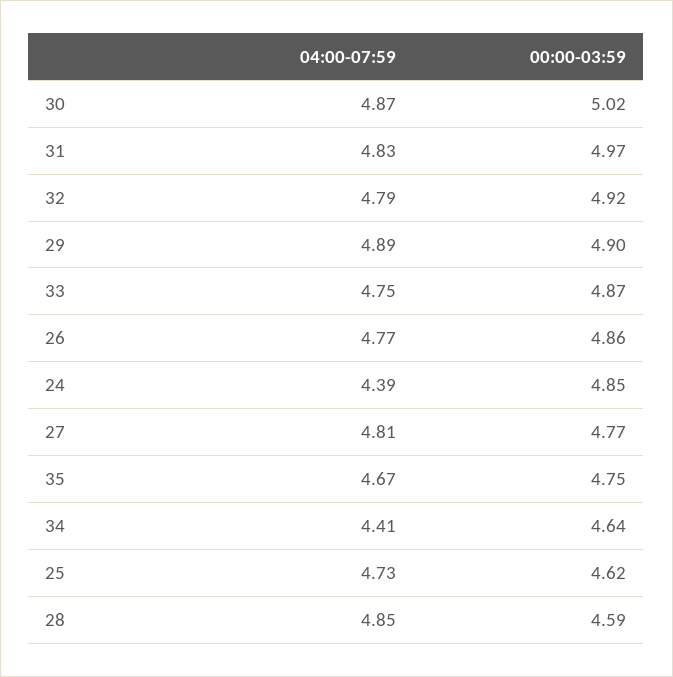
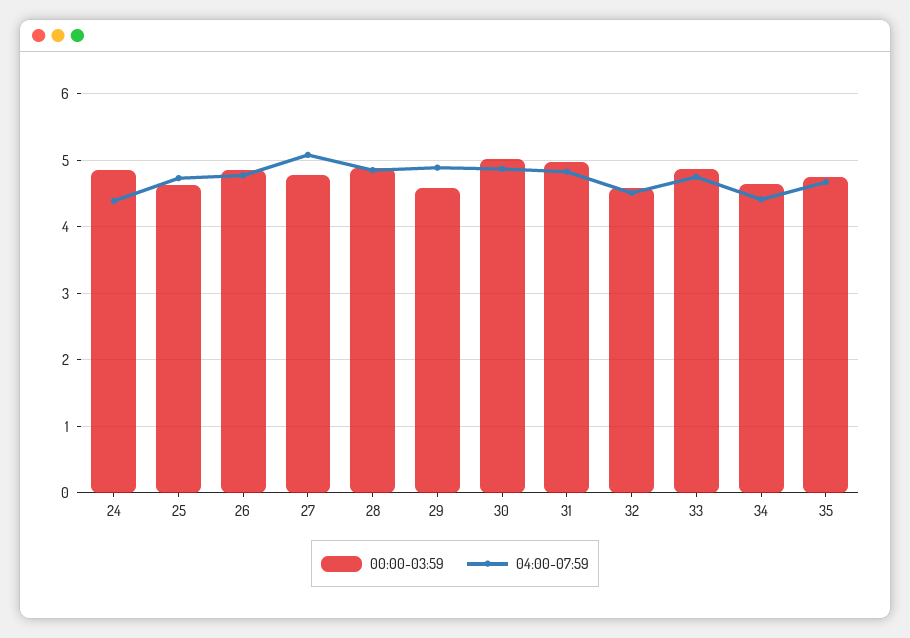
  {
    "04:00-07:59": {
      "30": 4.87,
      "31": 4.83,
-     "32": 4.79,
+     "32": 4.5,
      "29": 4.89,
      "33": 4.75,
      "26": 4.77,
      "24": 4.39,
-     "27": 4.81,
+     "27": 5.1,
      "35": 4.67,
      "34": 4.41,
      "25": 4.73,
      "28": 4.85
    },
    "00:00-03:59": {
      "30": 5.02,
      "31": 4.97,
-     "32": 4.92,
+     "32": 4.6,
-     "29": 4.9,
+     "29": 4.6,
      "33": 4.87,
      "26": 4.86,
      "24": 4.85,
      "27": 4.77,
      "35": 4.75,
      "34": 4.64,
      "25": 4.62,
-     "28": 4.59
+     "28": 4.9
    }
  }

